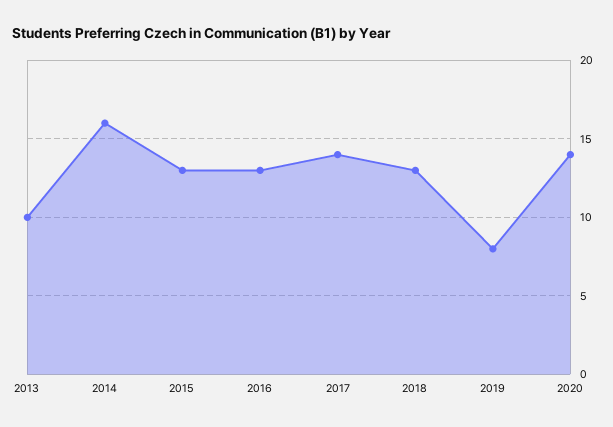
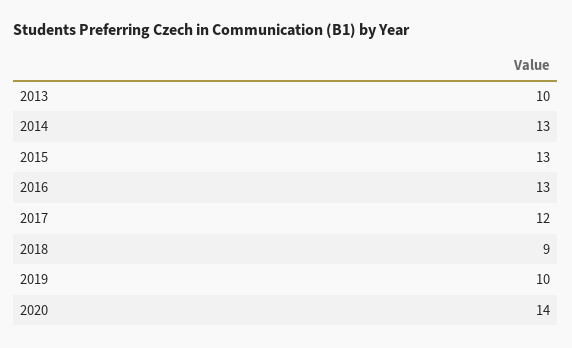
  {
    "2013": 10,
-   "2014": 16,
+   "2014": 13,
    "2015": 13,
    "2016": 13,
-   "2017": 14,
+   "2017": 12,
-   "2018": 13,
+   "2018": 9,
-   "2019": 8,
+   "2019": 10,
    "2020": 14
  }

